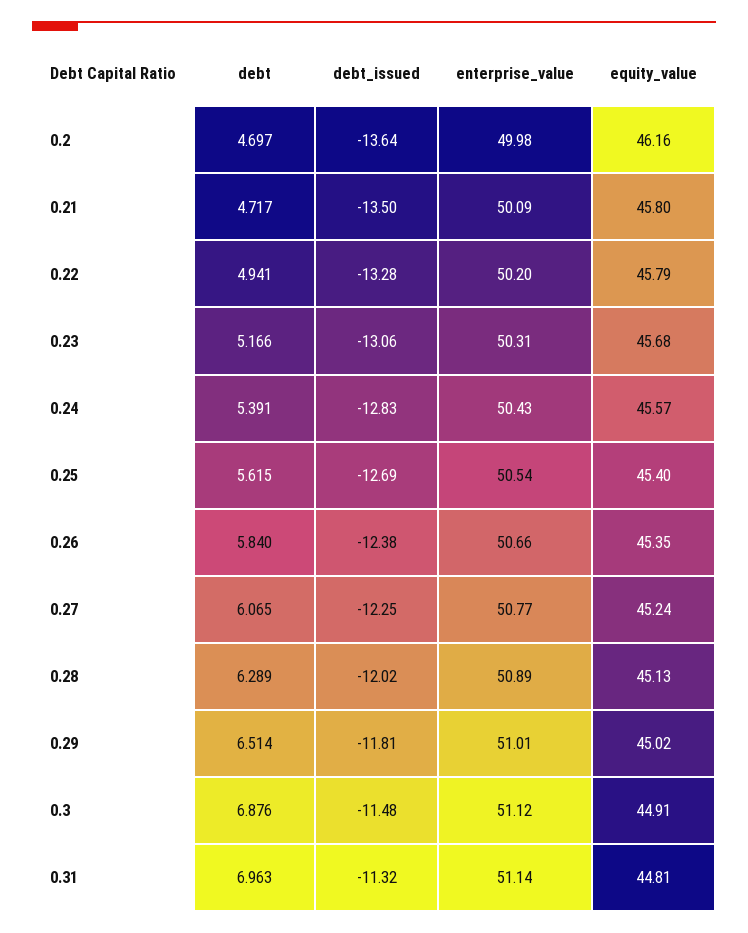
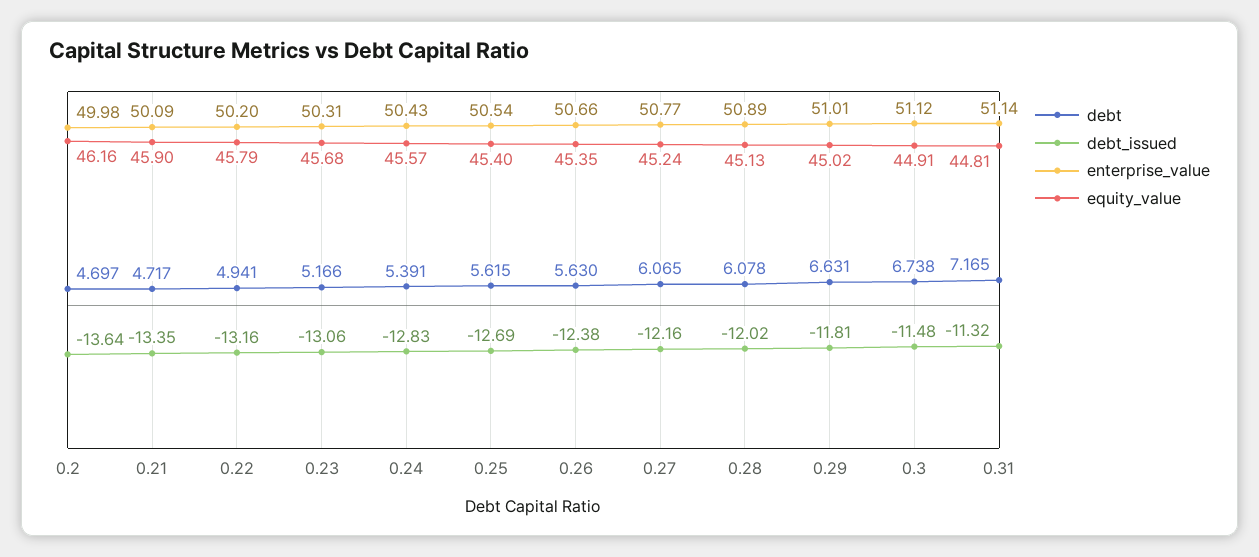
  {
    "debt": {
      "0.2": 4.697,
      "0.21": 4.717,
      "0.22": 4.941,
      "0.23": 5.166,
      "0.24": 5.391,
      "0.25": 5.615,
-     "0.26": 5.84,
+     "0.26": 5.63,
      "0.27": 6.065,
-     "0.28": 6.289,
+     "0.28": 6.078,
-     "0.29": 6.514,
+     "0.29": 6.631,
-     "0.3": 6.876,
+     "0.3": 6.738,
-     "0.31": 6.963
+     "0.31": 7.165
    },
    "debt_issued": {
      "0.2": -13.64,
-     "0.21": -13.5,
+     "0.21": -13.35,
-     "0.22": -13.28,
+     "0.22": -13.16,
      "0.23": -13.06,
      "0.24": -12.83,
      "0.25": -12.69,
      "0.26": -12.38,
-     "0.27": -12.25,
+     "0.27": -12.16,
      "0.28": -12.02,
      "0.29": -11.81,
      "0.3": -11.48,
      "0.31": -11.32
    },
    "enterprise_value": {
      "0.2": 49.98,
      "0.21": 50.09,
      "0.22": 50.2,
      "0.23": 50.31,
      "0.24": 50.43,
      "0.25": 50.54,
      "0.26": 50.66,
      "0.27": 50.77,
      "0.28": 50.89,
      "0.29": 51.01,
      "0.3": 51.12,
      "0.31": 51.14
    },
    "equity_value": {
      "0.2": 46.16,
-     "0.21": 45.8,
+     "0.21": 45.9,
      "0.22": 45.79,
      "0.23": 45.68,
      "0.24": 45.57,
      "0.25": 45.4,
      "0.26": 45.35,
      "0.27": 45.24,
      "0.28": 45.13,
      "0.29": 45.02,
      "0.3": 44.91,
      "0.31": 44.81
    }
  }

